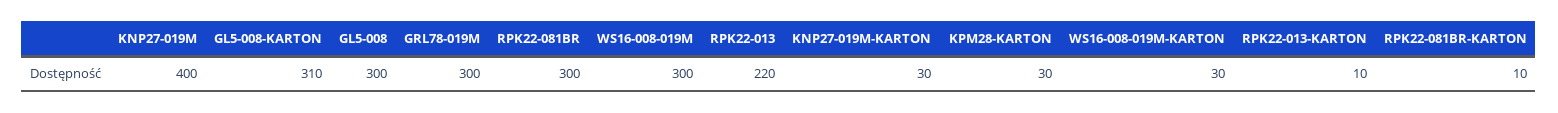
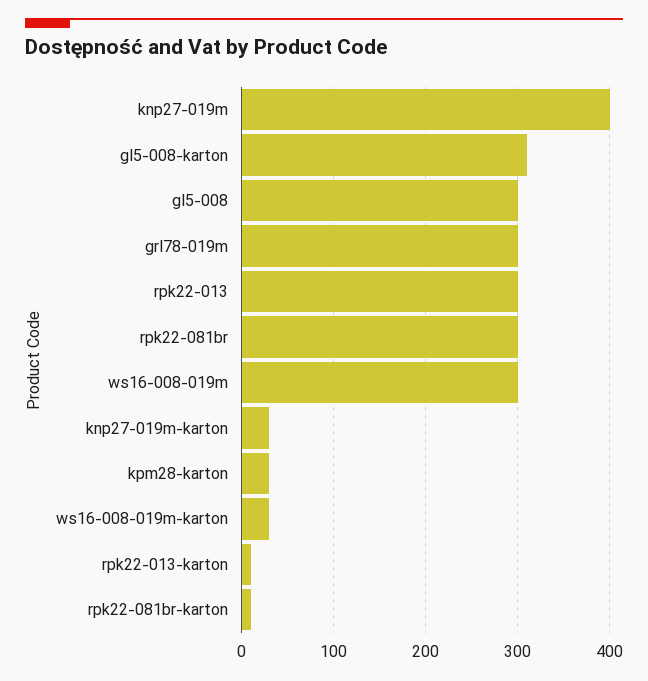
  {
    "KNP27-019M": 400,
    "GL5-008-KARTON": 310,
    "GL5-008": 300,
    "GRL78-019M": 300,
    "RPK22-081BR": 300,
    "WS16-008-019M": 300,
-   "RPK22-013": 220,
+   "RPK22-013": 300,
    "KNP27-019M-KARTON": 30,
    "KPM28-KARTON": 30,
    "WS16-008-019M-KARTON": 30,
    "RPK22-013-KARTON": 10,
    "RPK22-081BR-KARTON": 10
  }

